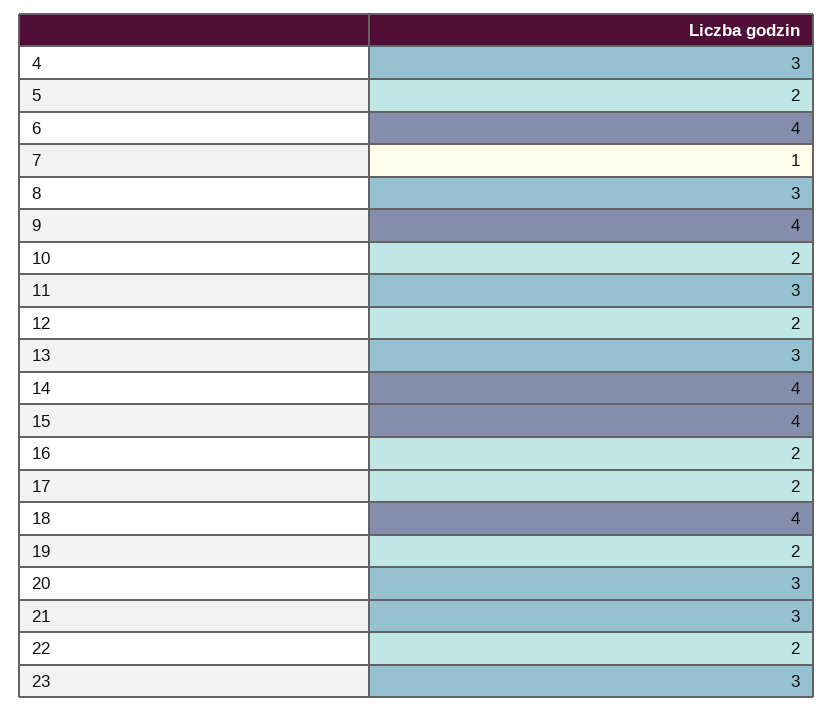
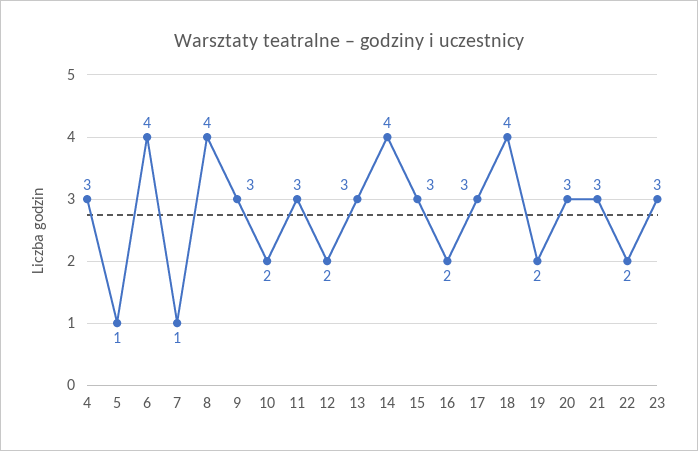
  {
    "4": 3,
-   "5": 2,
+   "5": 1,
    "6": 4,
    "7": 1,
-   "8": 3,
+   "8": 4,
-   "9": 4,
+   "9": 3,
    "10": 2,
    "11": 3,
    "12": 2,
    "13": 3,
    "14": 4,
-   "15": 4,
+   "15": 3,
    "16": 2,
-   "17": 2,
+   "17": 3,
    "18": 4,
    "19": 2,
    "20": 3,
    "21": 3,
    "22": 2,
    "23": 3
  }

